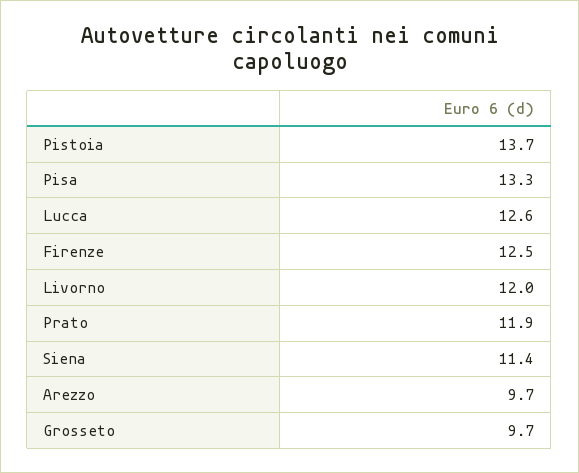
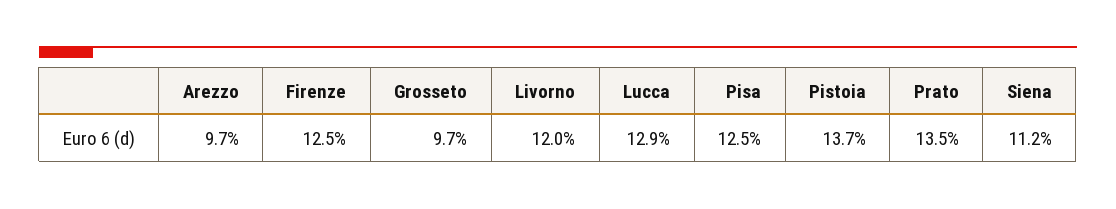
  {
    "Pistoia": 13.7,
-   "Pisa": 13.3,
+   "Pisa": 12.5,
-   "Lucca": 12.6,
+   "Lucca": 12.9,
    "Firenze": 12.5,
    "Livorno": 12,
-   "Prato": 11.9,
+   "Prato": 13.5,
-   "Siena": 11.4,
+   "Siena": 11.2,
    "Arezzo": 9.7,
    "Grosseto": 9.7
  }

